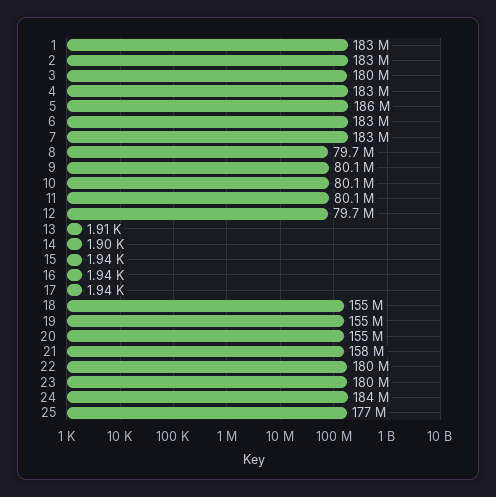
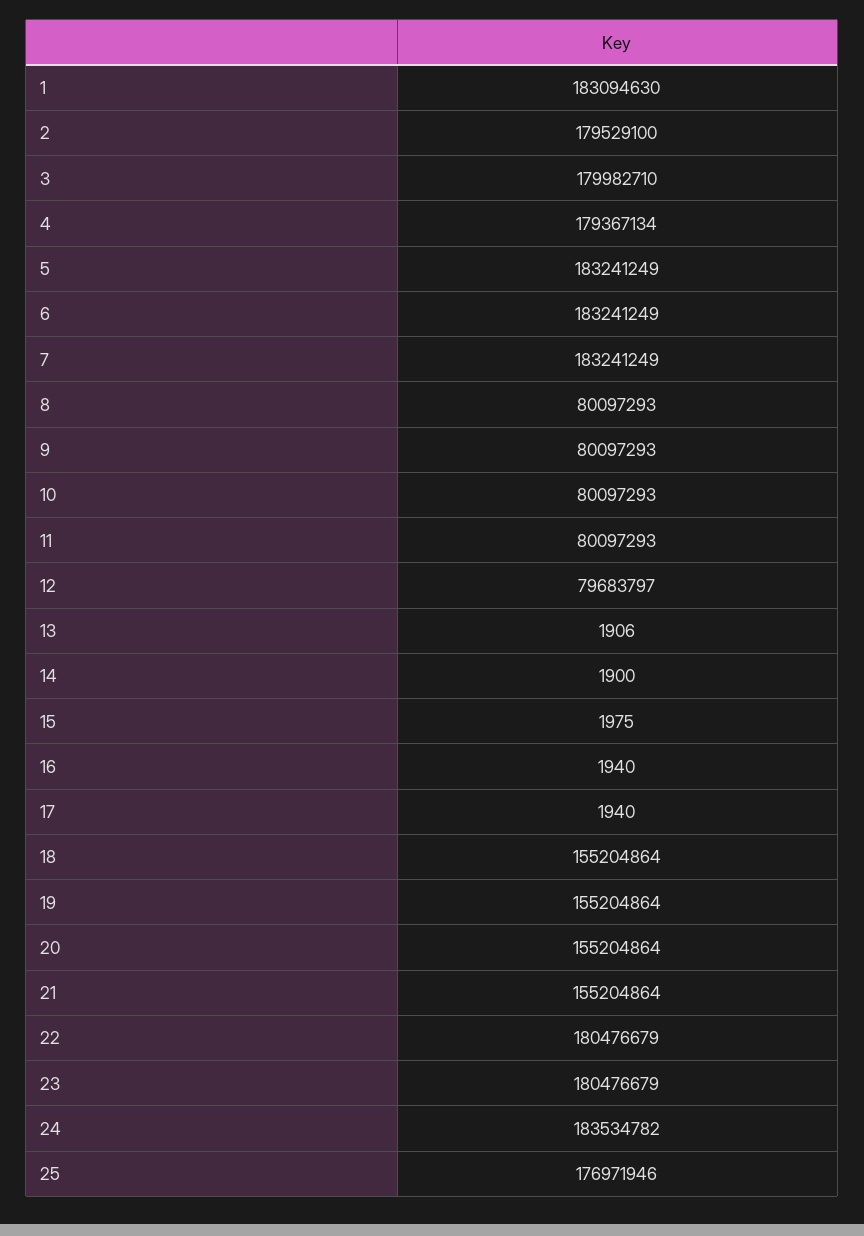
  {
    "1": 183094630,
-   "2": 183000000,
+   "2": 179529100,
    "3": 179982710,
-   "4": 183000000,
+   "4": 179367134,
-   "5": 186000000,
+   "5": 183241249,
    "6": 183241249,
    "7": 183241249,
-   "8": 79700000,
+   "8": 80097293,
    "9": 80097293,
    "10": 80097293,
    "11": 80097293,
    "12": 79683797,
    "13": 1906,
    "14": 1900,
-   "15": 1940,
+   "15": 1975,
    "16": 1940,
    "17": 1940,
    "18": 155204864,
    "19": 155204864,
    "20": 155204864,
-   "21": 158000000,
+   "21": 155204864,
    "22": 180476679,
    "23": 180476679,
    "24": 183534782,
    "25": 176971946
  }

